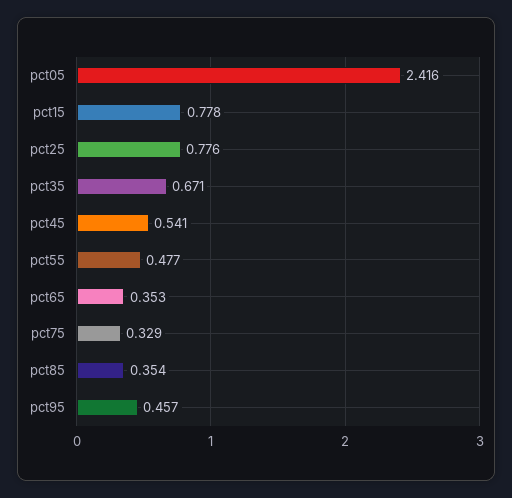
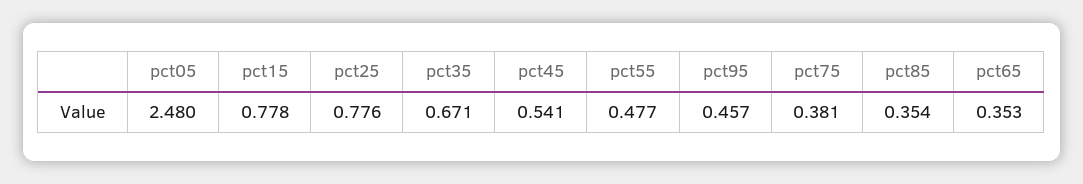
  {
-   "pct05": 2.416,
+   "pct05": 2.48,
    "pct15": 0.778,
    "pct25": 0.776,
    "pct35": 0.671,
    "pct45": 0.541,
    "pct55": 0.477,
    "pct65": 0.353,
-   "pct75": 0.329,
+   "pct75": 0.381,
    "pct85": 0.354,
    "pct95": 0.457
  }

